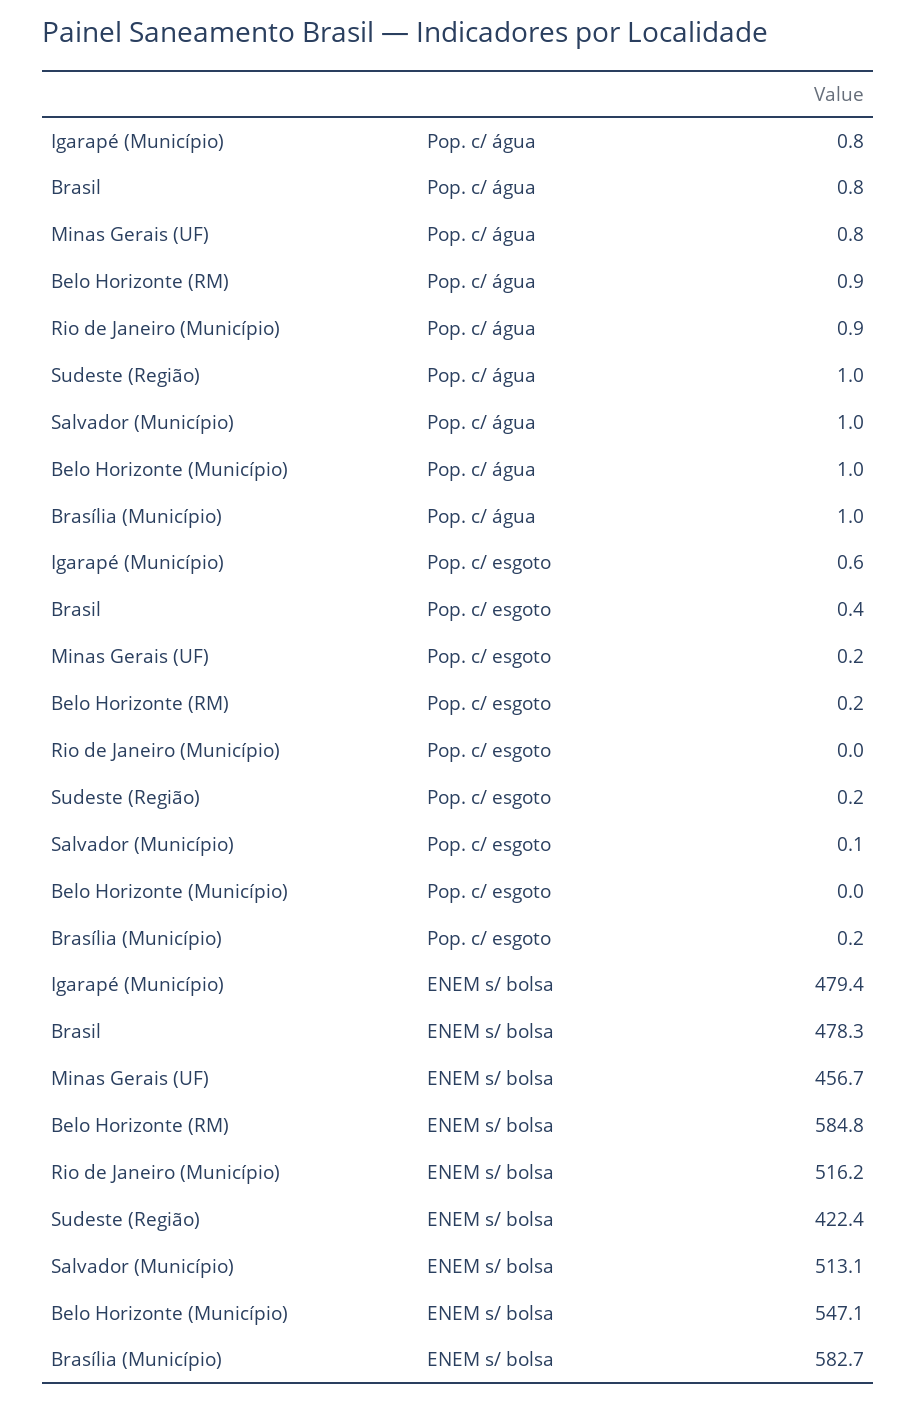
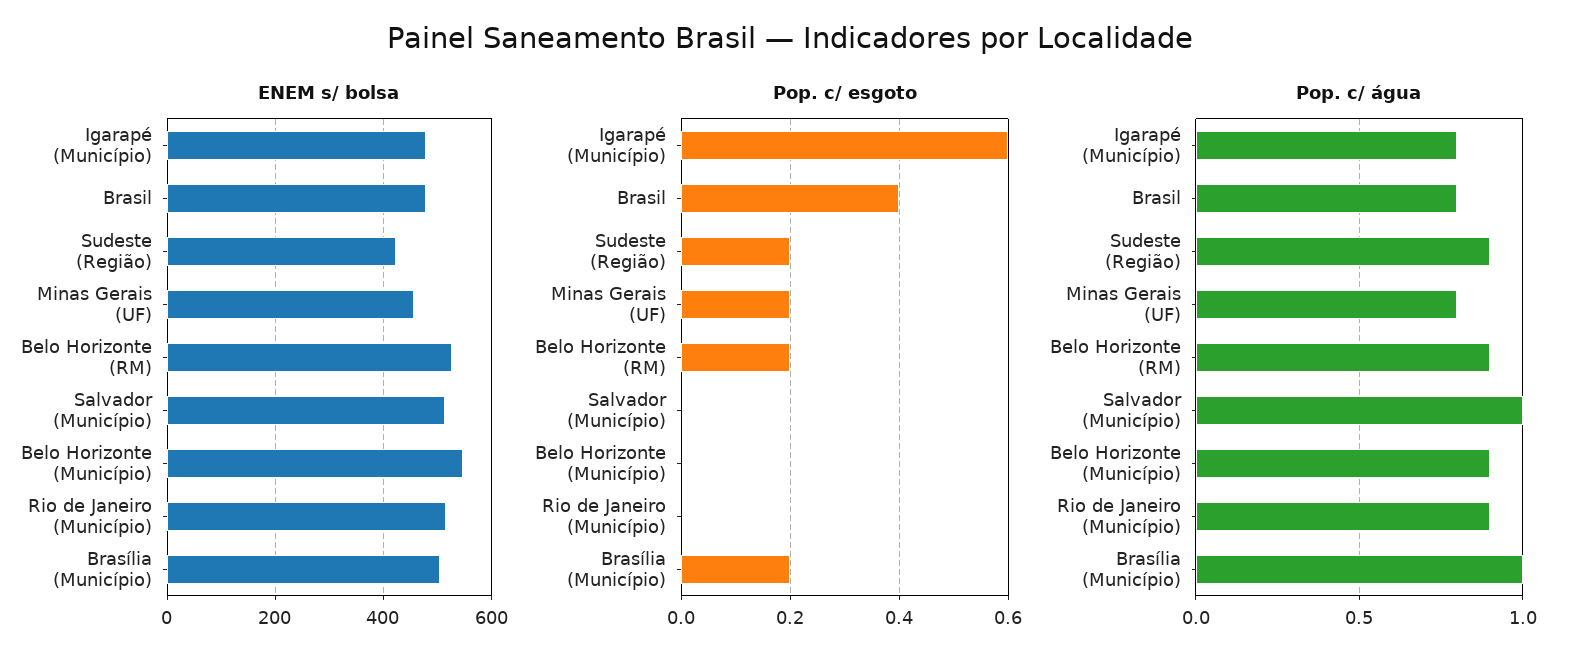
  {
    "Pop. c/ água": {
      "Igarapé (Município)": 0.8,
      "Brasil": 0.8,
      "Minas Gerais (UF)": 0.8,
      "Belo Horizonte (RM)": 0.9,
      "Rio de Janeiro (Município)": 0.9,
-     "Sudeste (Região)": 1,
+     "Sudeste (Região)": 0.9,
      "Salvador (Município)": 1,
-     "Belo Horizonte (Município)": 1,
+     "Belo Horizonte (Município)": 0.9,
      "Brasília (Município)": 1
    },
    "Pop. c/ esgoto": {
      "Igarapé (Município)": 0.6,
      "Brasil": 0.4,
      "Minas Gerais (UF)": 0.2,
      "Belo Horizonte (RM)": 0.2,
      "Rio de Janeiro (Município)": 0,
      "Sudeste (Região)": 0.2,
-     "Salvador (Município)": 0.1,
+     "Salvador (Município)": 0,
      "Belo Horizonte (Município)": 0,
      "Brasília (Município)": 0.2
    },
    "ENEM s/ bolsa": {
      "Igarapé (Município)": 479.4,
      "Brasil": 478.3,
      "Minas Gerais (UF)": 456.7,
-     "Belo Horizonte (RM)": 584.8,
+     "Belo Horizonte (RM)": 520,
      "Rio de Janeiro (Município)": 516.2,
      "Sudeste (Região)": 422.4,
      "Salvador (Município)": 513.1,
      "Belo Horizonte (Município)": 547.1,
-     "Brasília (Município)": 582.7
+     "Brasília (Município)": 500
    }
  }

